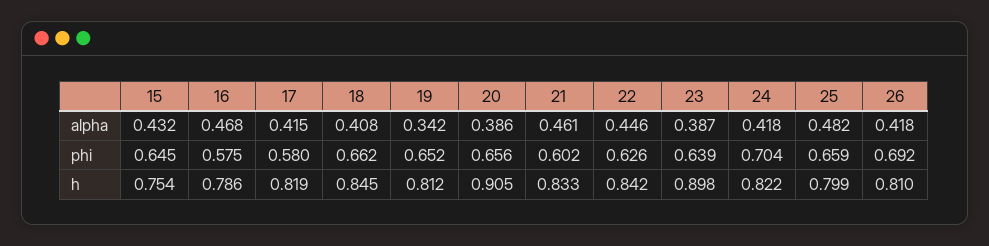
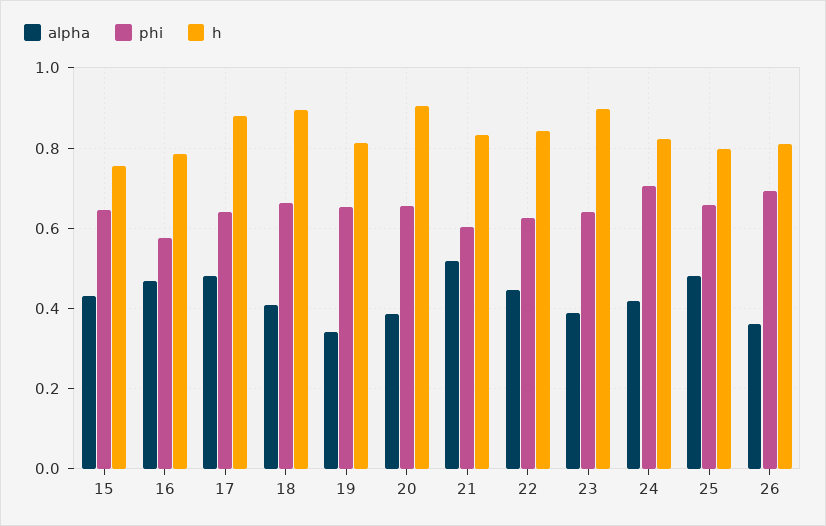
  {
    "alpha": {
      "15": 0.432,
      "16": 0.468,
-     "17": 0.415,
+     "17": 0.48,
      "18": 0.408,
      "19": 0.342,
      "20": 0.386,
-     "21": 0.461,
+     "21": 0.52,
      "22": 0.446,
      "23": 0.387,
      "24": 0.418,
      "25": 0.482,
-     "26": 0.418
+     "26": 0.36
    },
    "phi": {
      "15": 0.645,
      "16": 0.575,
-     "17": 0.58,
+     "17": 0.64,
      "18": 0.662,
      "19": 0.652,
      "20": 0.656,
      "21": 0.602,
      "22": 0.626,
      "23": 0.639,
      "24": 0.704,
      "25": 0.659,
      "26": 0.692
    },
    "h": {
      "15": 0.754,
      "16": 0.786,
-     "17": 0.819,
+     "17": 0.88,
-     "18": 0.845,
+     "18": 0.9,
      "19": 0.812,
      "20": 0.905,
      "21": 0.833,
      "22": 0.842,
      "23": 0.898,
      "24": 0.822,
      "25": 0.799,
      "26": 0.81
    }
  }

